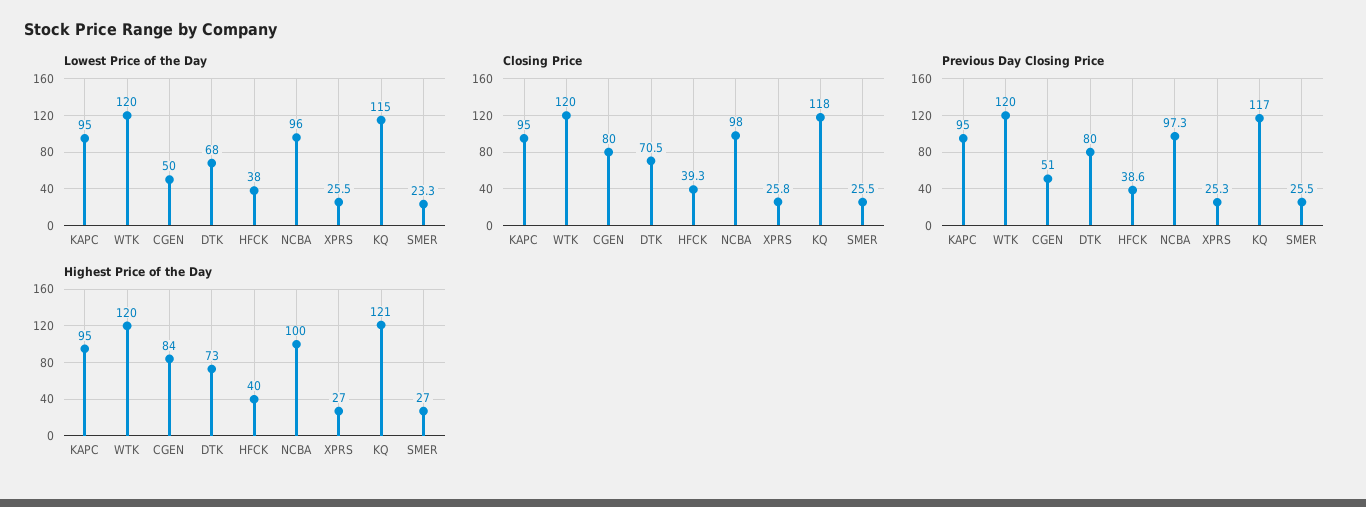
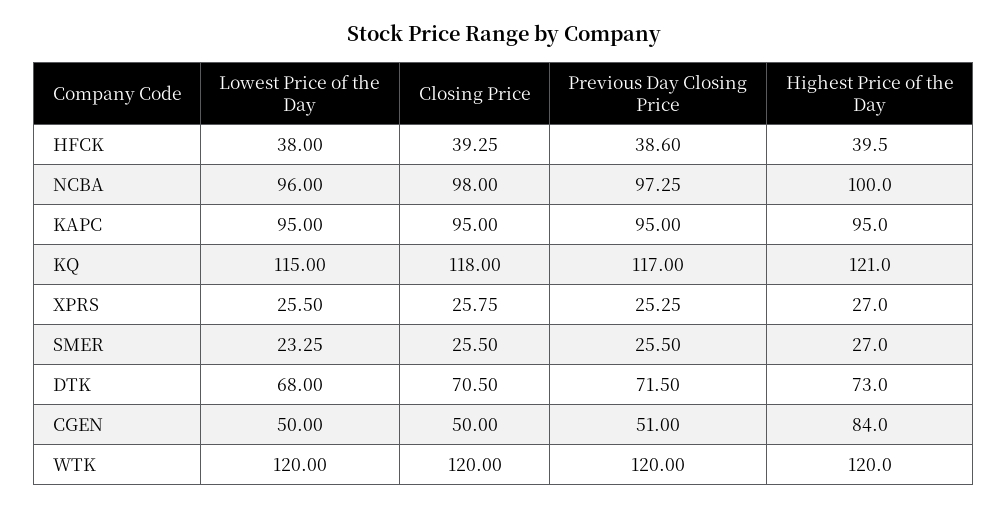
  {
    "Lowest Price of the Day": {
      "KAPC": 95,
      "WTK": 120,
      "CGEN": 50,
      "DTK": 68,
      "HFCK": 38,
      "NCBA": 96,
      "XPRS": 25.5,
      "KQ": 115,
      "SMER": 23.25
    },
    "Closing Price": {
      "KAPC": 95,
      "WTK": 120,
-     "CGEN": 80,
+     "CGEN": 50,
      "DTK": 70.5,
      "HFCK": 39.25,
      "NCBA": 98,
      "XPRS": 25.75,
      "KQ": 118,
      "SMER": 25.5
    },
    "Previous Day Closing Price": {
      "KAPC": 95,
      "WTK": 120,
      "CGEN": 51,
-     "DTK": 80,
+     "DTK": 71.5,
      "HFCK": 38.6,
      "NCBA": 97.25,
      "XPRS": 25.25,
      "KQ": 117,
      "SMER": 25.5
    },
    "Highest Price of the Day": {
      "KAPC": 95,
      "WTK": 120,
      "CGEN": 84,
      "DTK": 73,
      "HFCK": 39.5,
      "NCBA": 100,
      "XPRS": 27,
      "KQ": 121,
      "SMER": 27
    }
  }

